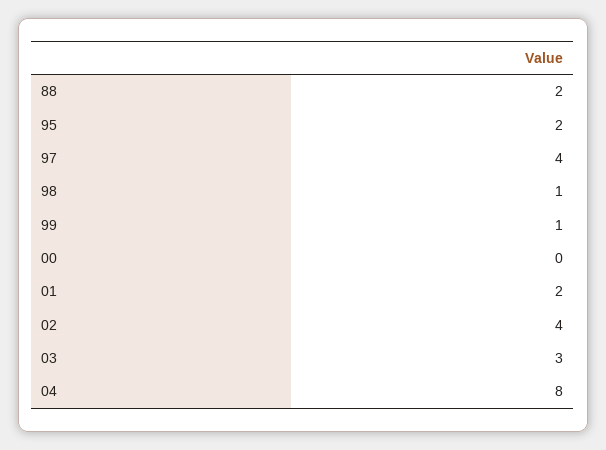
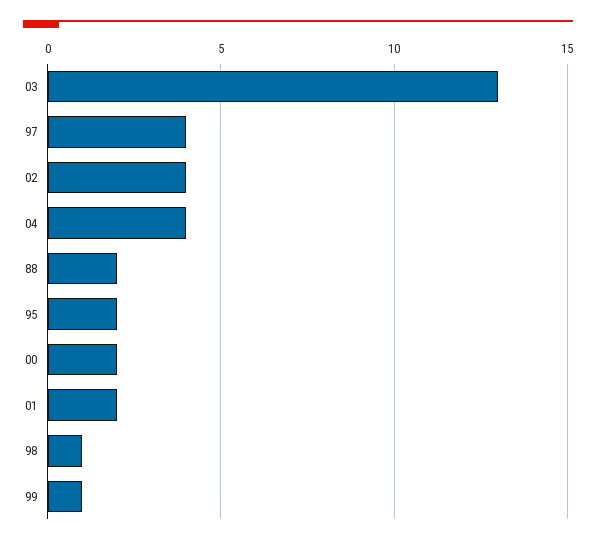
  {
    "88": 2,
    "95": 2,
    "97": 4,
    "98": 1,
    "99": 1,
-   "00": 0,
+   "00": 2,
    "01": 2,
    "02": 4,
-   "03": 3,
+   "03": 13,
-   "04": 8
+   "04": 4
  }

